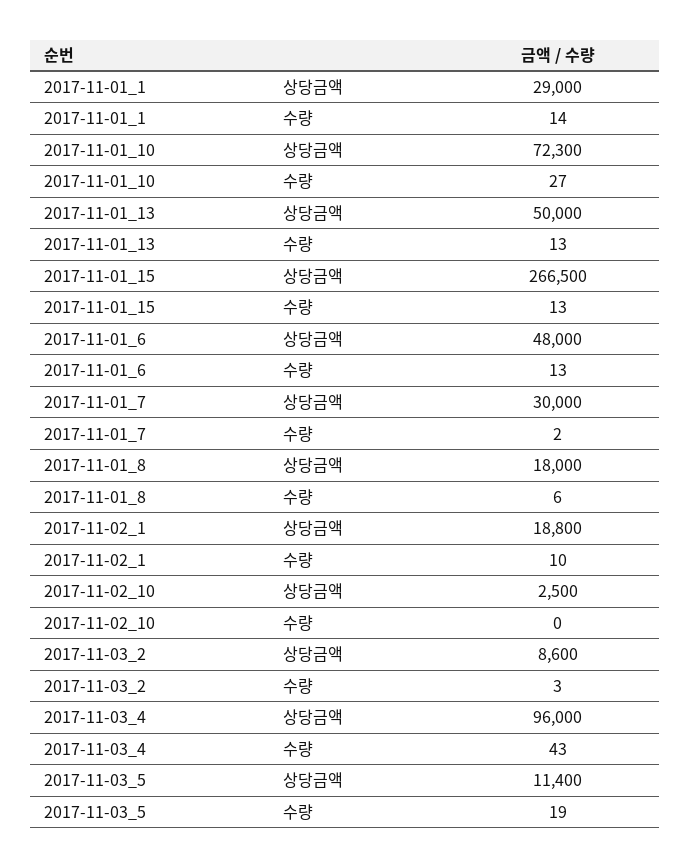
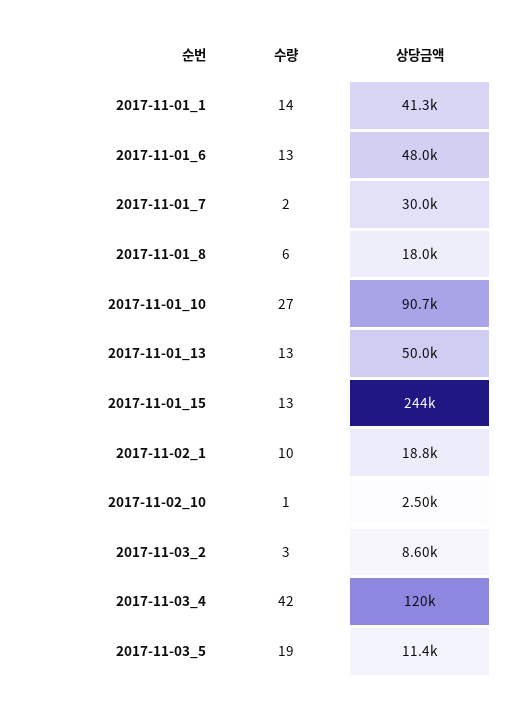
  {
    "2017-11-01_1": {
-     "상당금액": 29000,
+     "상당금액": 41300,
      "수량": 14
    },
    "2017-11-01_10": {
-     "상당금액": 72300,
+     "상당금액": 90700,
      "수량": 27
    },
    "2017-11-01_13": {
      "상당금액": 50000,
      "수량": 13
    },
    "2017-11-01_15": {
-     "상당금액": 266500,
+     "상당금액": 244000,
      "수량": 13
    },
    "2017-11-01_6": {
      "상당금액": 48000,
      "수량": 13
    },
    "2017-11-01_7": {
      "상당금액": 30000,
      "수량": 2
    },
    "2017-11-01_8": {
      "상당금액": 18000,
      "수량": 6
    },
    "2017-11-02_1": {
      "상당금액": 18800,
      "수량": 10
    },
    "2017-11-02_10": {
      "상당금액": 2500,
-     "수량": 0
+     "수량": 1
    },
    "2017-11-03_2": {
      "상당금액": 8600,
      "수량": 3
    },
    "2017-11-03_4": {
-     "상당금액": 96000,
+     "상당금액": 120000,
-     "수량": 43
+     "수량": 42
    },
    "2017-11-03_5": {
      "상당금액": 11400,
      "수량": 19
    }
  }

